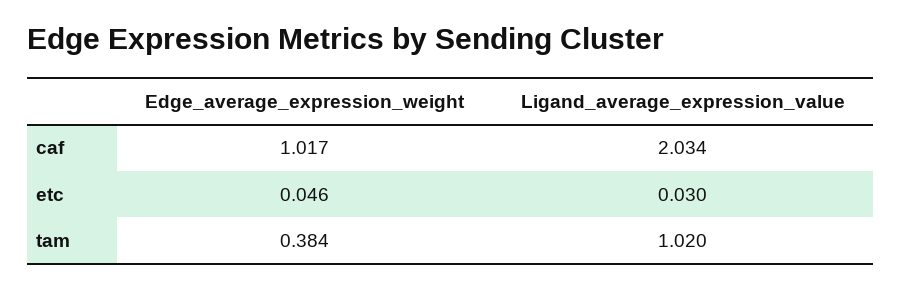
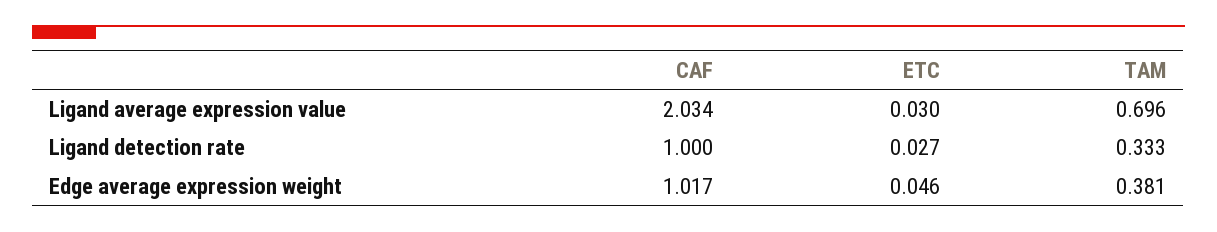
  {
    "Edge_average_expression_weight": {
      "caf": 1.017,
      "etc": 0.046,
-     "tam": 0.384
+     "tam": 0.381
    },
    "Ligand_average_expression_value": {
      "caf": 2.034,
      "etc": 0.03,
-     "tam": 1.02
+     "tam": 0.696
-   }
+   },
+   "Ligand detection rate": {
+     "caf": 1,
+     "etc": 0.027,
+     "tam": 0.333
+   }
  }

